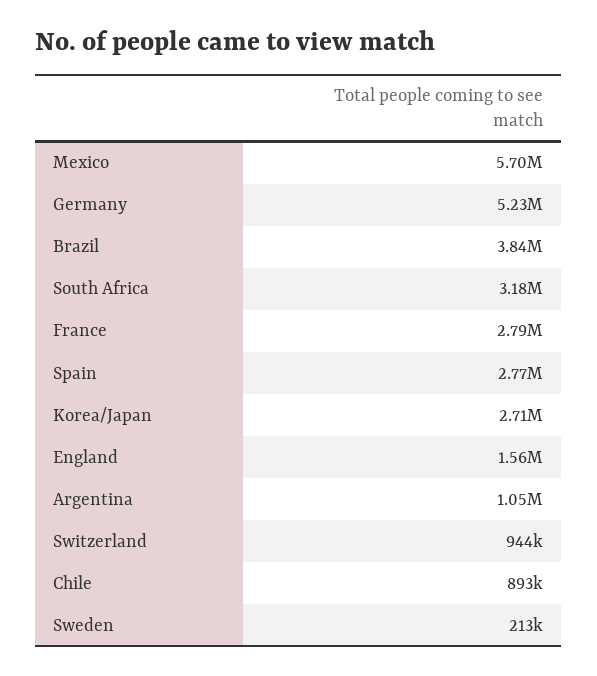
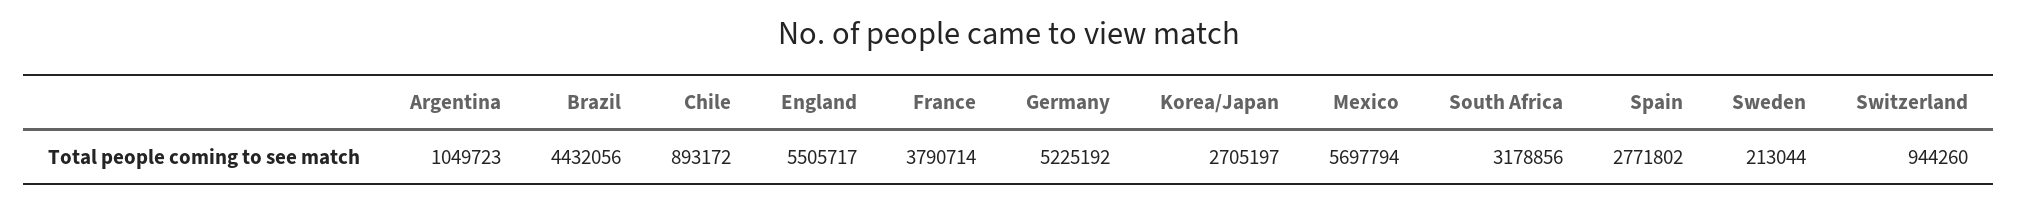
  {
    "Mexico": 5697794,
    "Germany": 5225192,
-   "Brazil": 3840000,
+   "Brazil": 4432056,
    "South Africa": 3178856,
-   "France": 2790000,
+   "France": 3790714,
    "Spain": 2771802,
    "Korea/Japan": 2705197,
-   "England": 1560000,
+   "England": 5505717,
    "Argentina": 1049723,
    "Switzerland": 944260,
    "Chile": 893172,
    "Sweden": 213044
  }

